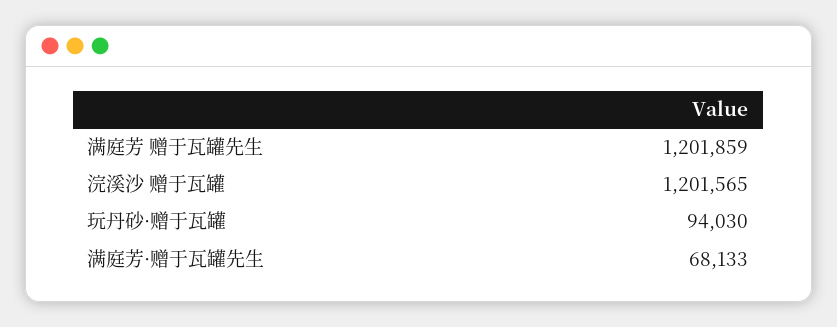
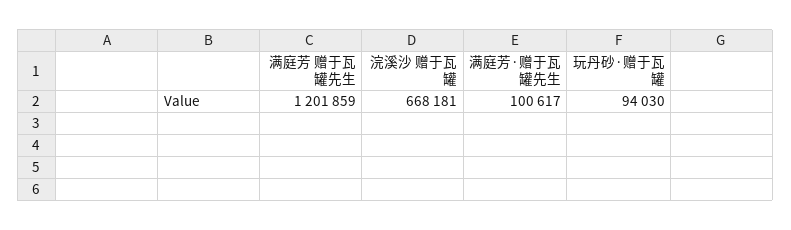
  {
    "满庭芳 赠于瓦罐先生": 1201859,
-   "浣溪沙 赠于瓦罐": 1201565,
+   "浣溪沙 赠于瓦罐": 668181,
    "玩丹砂·赠于瓦罐": 94030,
-   "满庭芳·赠于瓦罐先生": 68133
+   "满庭芳·赠于瓦罐先生": 100617
  }

